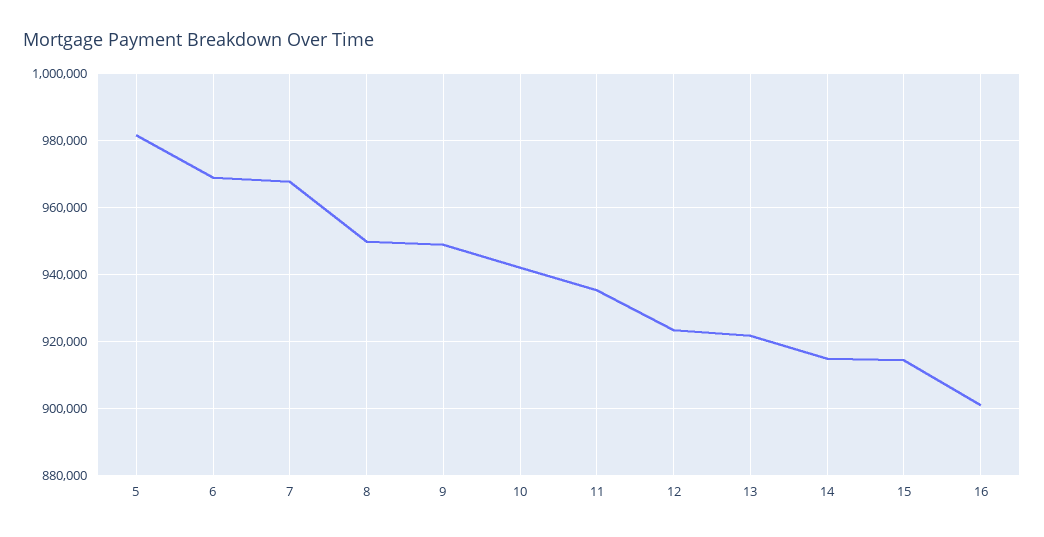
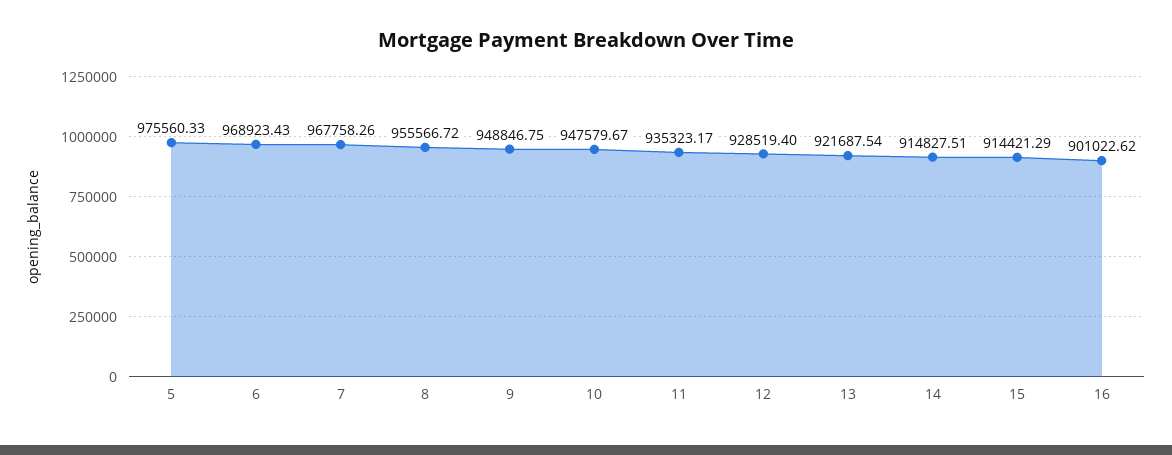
  {
-   "5": 982000,
+   "5": 975560.33,
    "6": 968923.43,
    "7": 967758.26,
-   "8": 950000,
+   "8": 955566.72,
    "9": 948846.75,
-   "10": 942000,
+   "10": 947579.67,
    "11": 935323.17,
-   "12": 924000,
+   "12": 928519.4,
    "13": 921687.54,
    "14": 914827.51,
    "15": 914421.29,
    "16": 901022.62
  }

